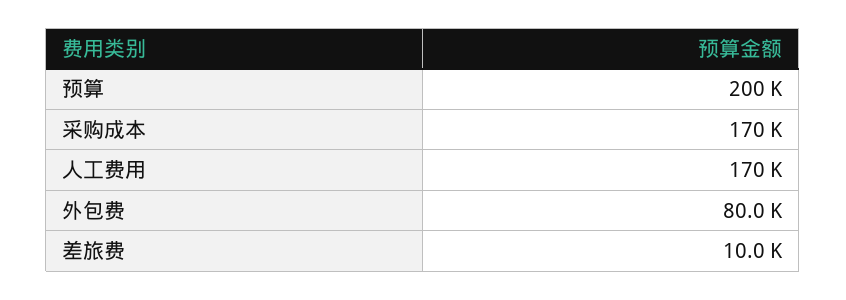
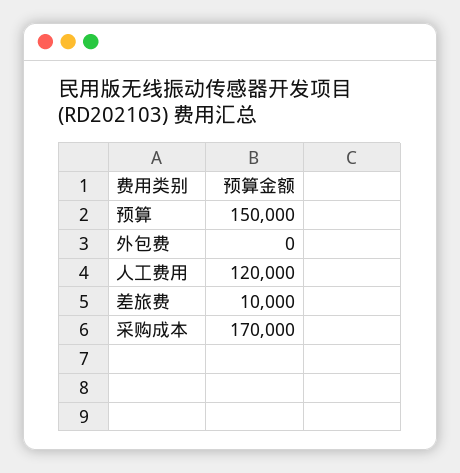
  {
-   "预算": 200000,
+   "预算": 150000,
    "采购成本": 170000,
-   "人工费用": 170000,
+   "人工费用": 120000,
-   "外包费": 80000,
+   "外包费": 0,
    "差旅费": 10000
  }

